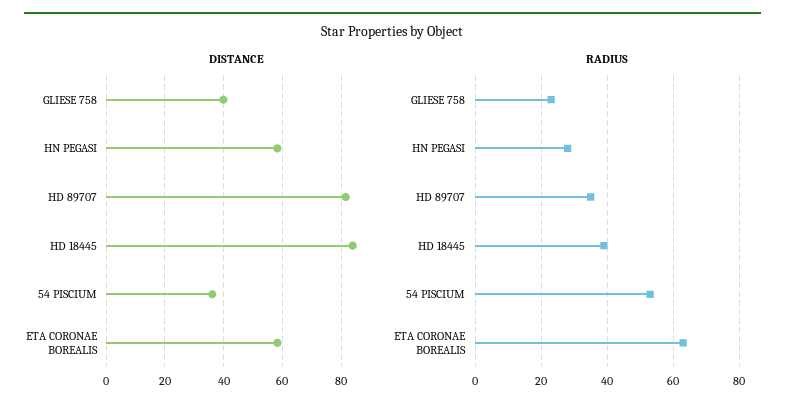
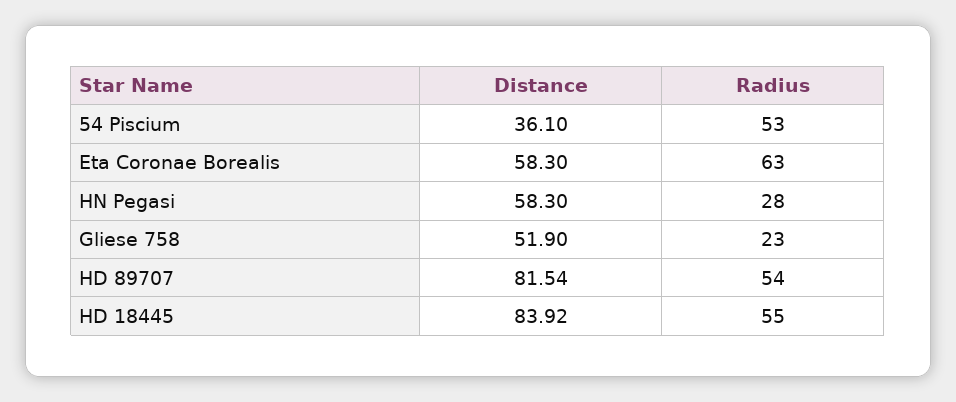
  {
    "DISTANCE": {
-     "GLIESE 758": 40,
+     "GLIESE 758": 51.9,
      "HN PEGASI": 58.3,
      "HD 89707": 81.54,
      "HD 18445": 83.92,
      "54 PISCIUM": 36.1,
      "ETA CORONAE BOREALIS": 58.3
    },
    "RADIUS": {
      "GLIESE 758": 23,
      "HN PEGASI": 28,
-     "HD 89707": 35,
+     "HD 89707": 54,
-     "HD 18445": 40,
+     "HD 18445": 55,
      "54 PISCIUM": 53,
      "ETA CORONAE BOREALIS": 63
    }
  }

